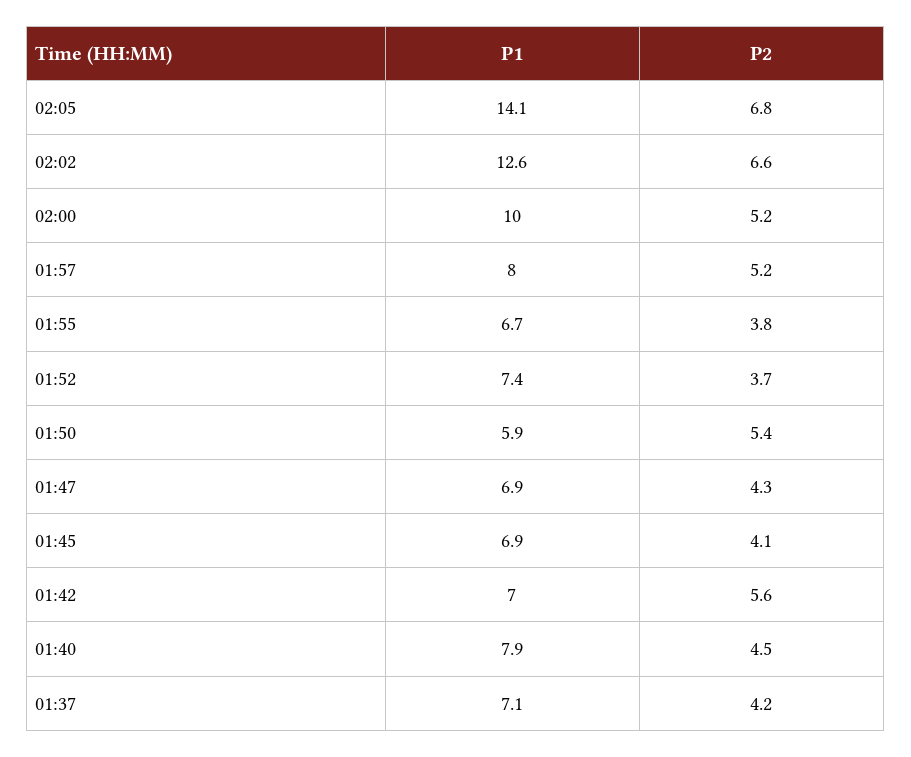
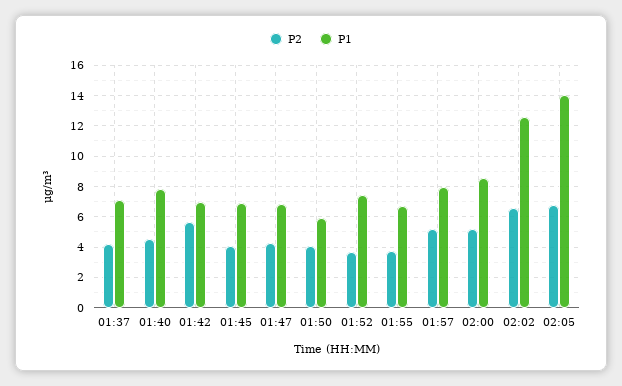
  {
    "P1": {
      "02:05": 14.1,
      "02:02": 12.6,
-     "02:00": 10,
+     "02:00": 8.5,
      "01:57": 8,
      "01:55": 6.7,
      "01:52": 7.4,
      "01:50": 5.9,
      "01:47": 6.9,
      "01:45": 6.9,
      "01:42": 7,
      "01:40": 7.9,
      "01:37": 7.1
    },
    "P2": {
      "02:05": 6.8,
      "02:02": 6.6,
      "02:00": 5.2,
      "01:57": 5.2,
      "01:55": 3.8,
      "01:52": 3.7,
-     "01:50": 5.4,
+     "01:50": 4,
      "01:47": 4.3,
      "01:45": 4.1,
      "01:42": 5.6,
      "01:40": 4.5,
      "01:37": 4.2
    }
  }

